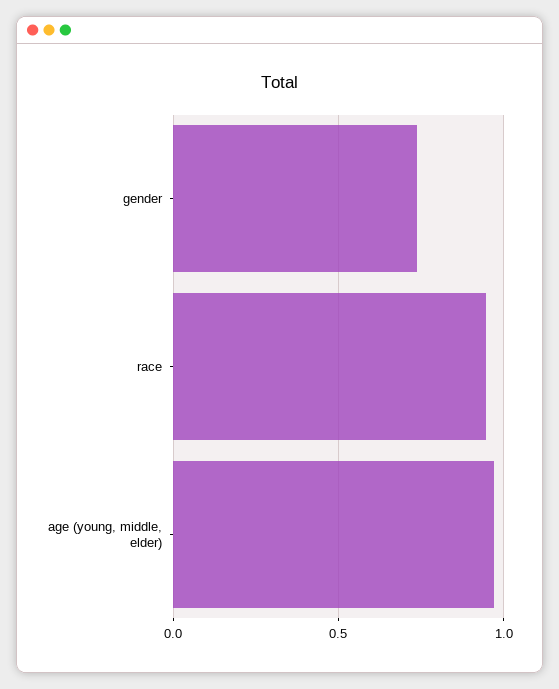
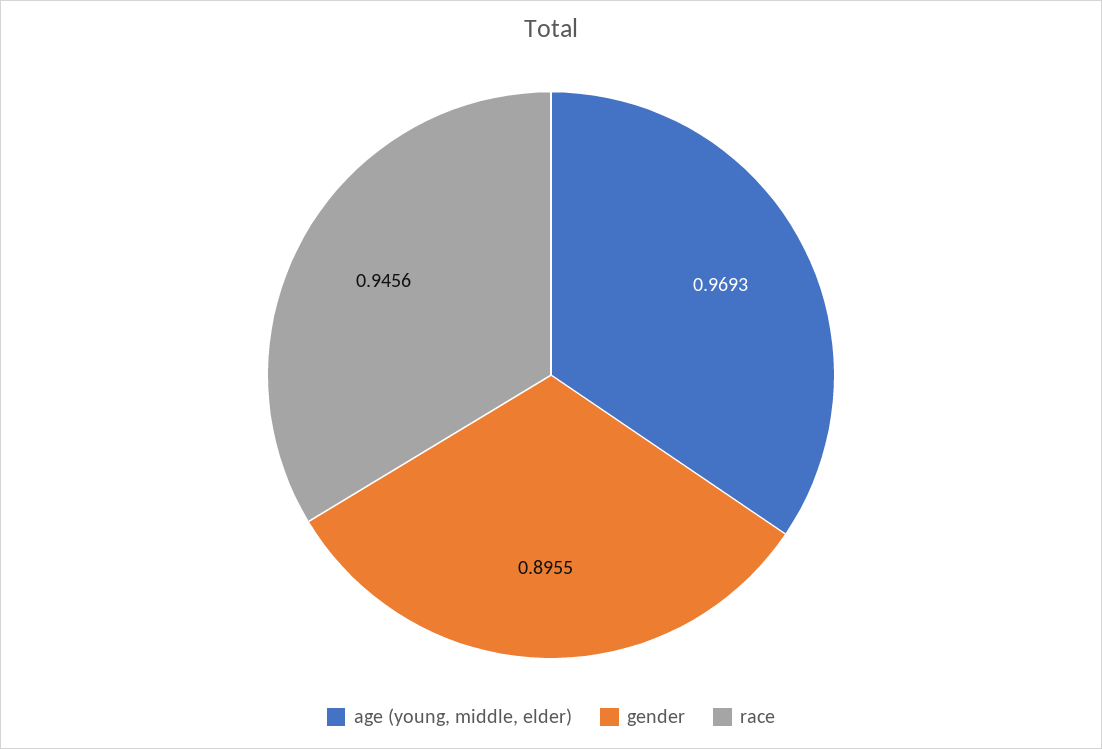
  {
-   "gender": 0.75,
+   "gender": 0.8955,
    "race": 0.9456,
    "age (young, middle, elder)": 0.9693
  }

